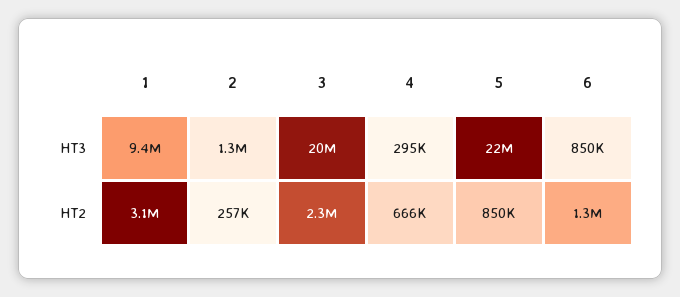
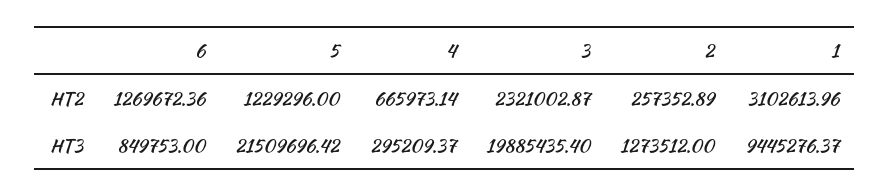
  {
    "1": {
      "HT3": 9445276.37,
      "HT2": 3102613.96
    },
    "2": {
      "HT3": 1273512,
      "HT2": 257352.89
    },
    "3": {
      "HT3": 19885435.4,
      "HT2": 2321002.87
    },
    "4": {
      "HT3": 295209.37,
      "HT2": 665973.14
    },
    "5": {
      "HT3": 21509696.42,
-     "HT2": 850000
+     "HT2": 1229296
    },
    "6": {
      "HT3": 849753,
      "HT2": 1269672.36
    }
  }

